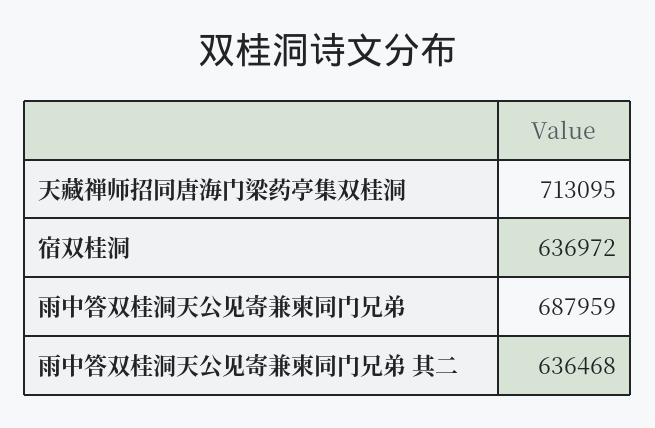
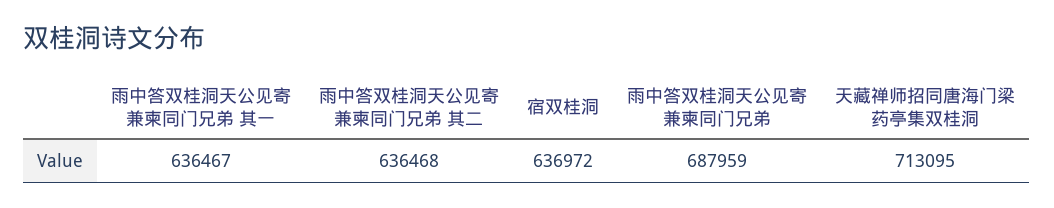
  {
    "天藏禅师招同唐海门梁药亭集双桂洞": 713095,
    "宿双桂洞": 636972,
    "雨中答双桂洞天公见寄兼柬同门兄弟": 687959,
-   "雨中答双桂洞天公见寄兼柬同门兄弟 其二": 636468
+   "雨中答双桂洞天公见寄兼柬同门兄弟 其二": 636468,
+   "雨中答双桂洞天公见寄兼柬同门兄弟 其一": 636467
  }

